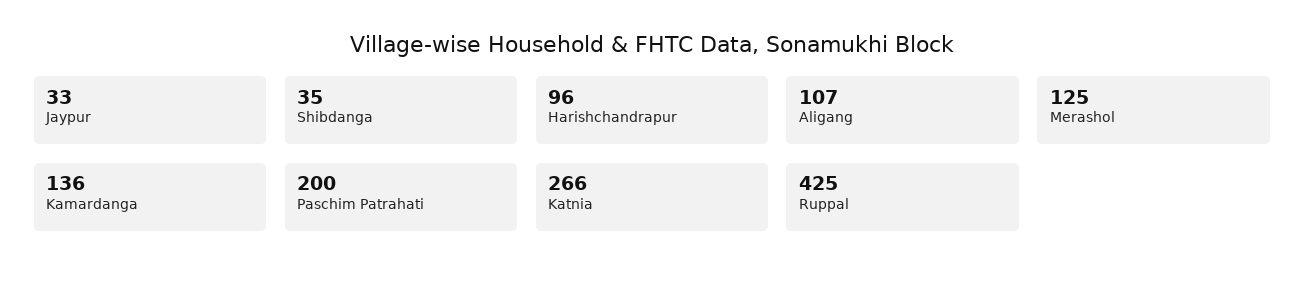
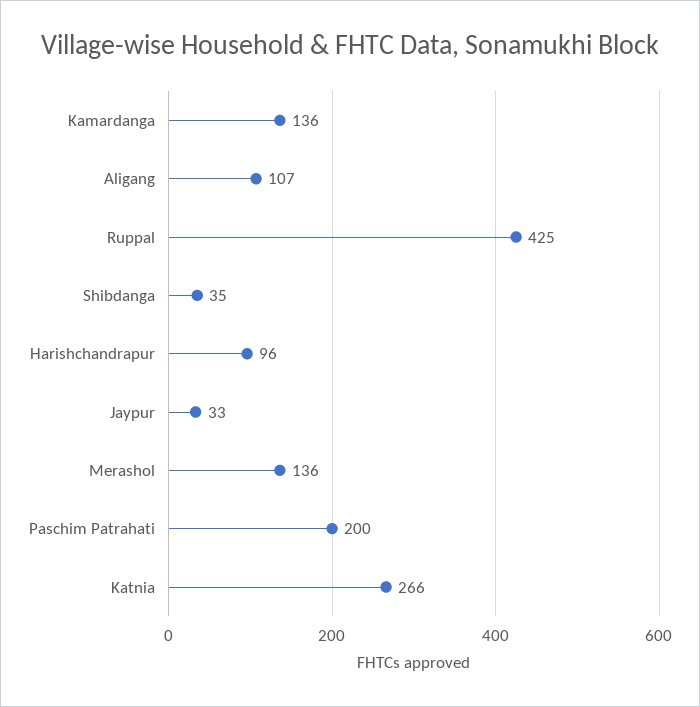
  {
    "Jaypur": 33,
    "Shibdanga": 35,
    "Harishchandrapur": 96,
    "Aligang": 107,
-   "Merashol": 125,
+   "Merashol": 136,
    "Kamardanga": 136,
    "Paschim Patrahati": 200,
    "Katnia": 266,
    "Ruppal": 425
  }

